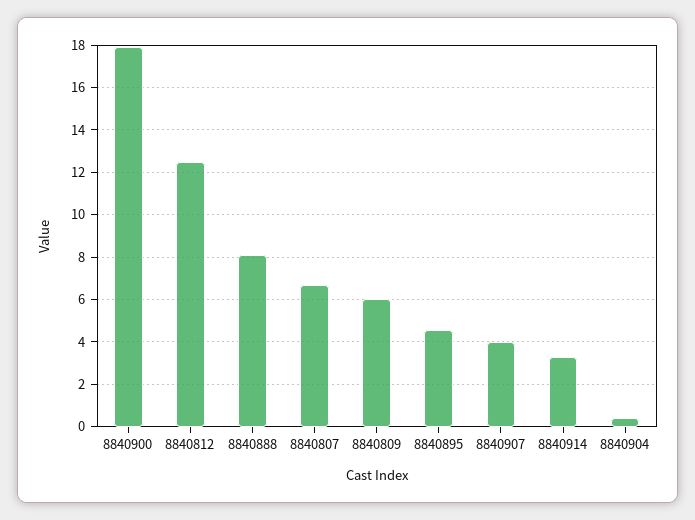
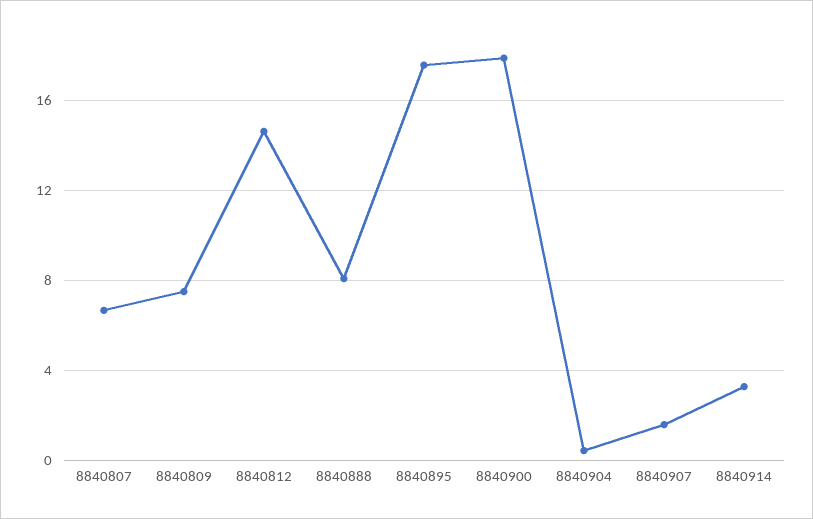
  {
    "8840900": 18,
-   "8840812": 12.5,
+   "8840812": 14.5,
    "8840888": 8,
    "8840807": 6.5,
-   "8840809": 6,
+   "8840809": 7.5,
-   "8840895": 4.5,
+   "8840895": 17.5,
-   "8840907": 4,
+   "8840907": 1.5,
    "8840914": 3.5,
    "8840904": 0.5
  }

